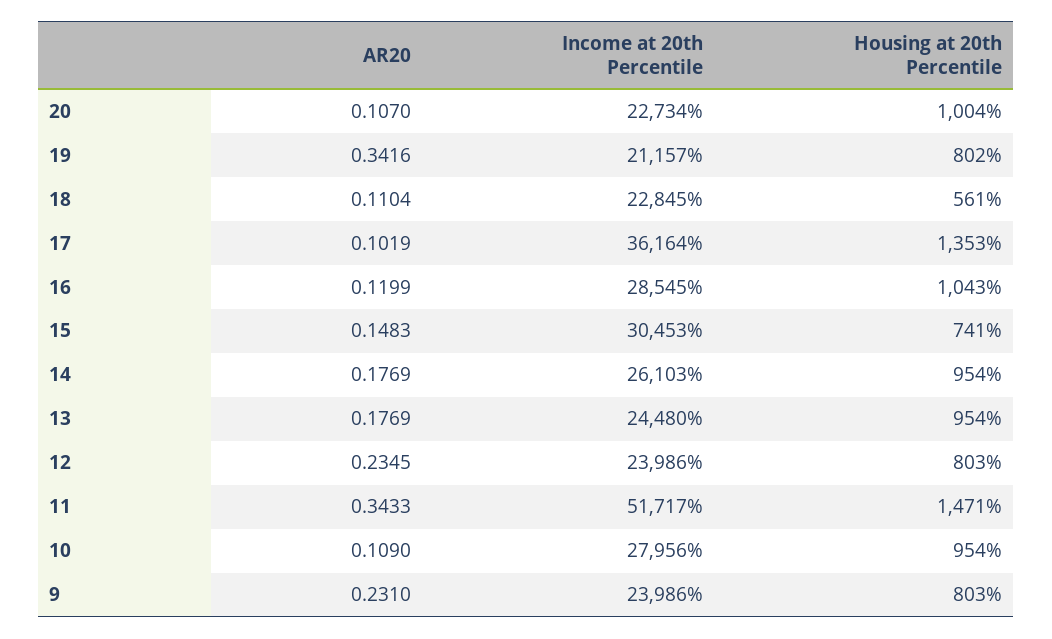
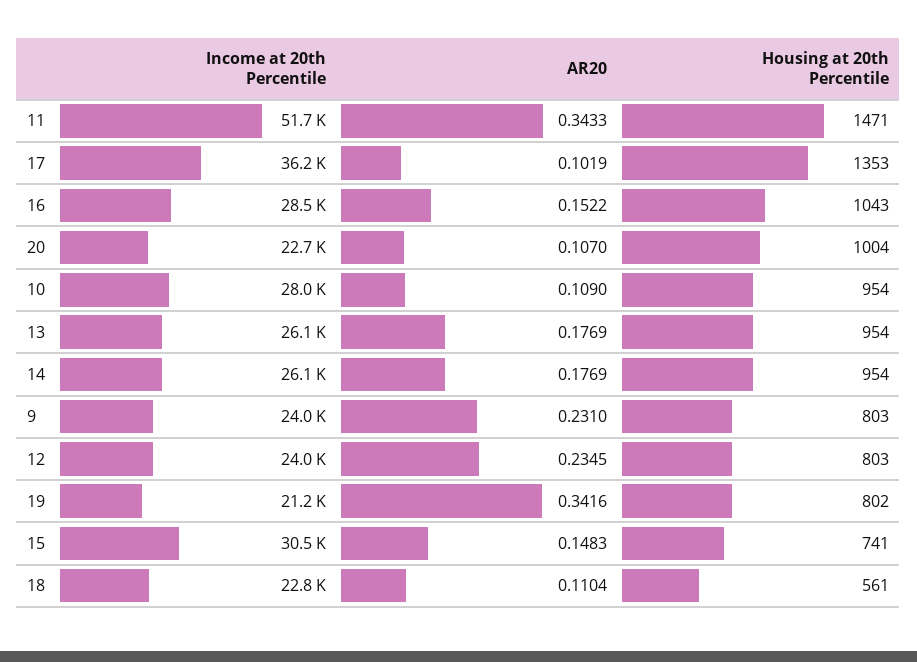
  {
    "AR20": {
      "20": 0.107,
      "19": 0.3416,
      "18": 0.1104,
      "17": 0.1019,
-     "16": 0.1199,
+     "16": 0.1522,
      "15": 0.1483,
      "14": 0.1769,
      "13": 0.1769,
      "12": 0.2345,
      "11": 0.3433,
      "10": 0.109,
      "9": 0.231
    },
    "Income at 20th Percentile": {
      "20": 22734,
      "19": 21157,
      "18": 22845,
      "17": 36164,
      "16": 28545,
      "15": 30453,
      "14": 26103,
-     "13": 24480,
+     "13": 26100,
      "12": 23986,
      "11": 51717,
      "10": 27956,
      "9": 23986
    },
    "Housing at 20th Percentile": {
      "20": 1004,
      "19": 802,
      "18": 561,
      "17": 1353,
      "16": 1043,
      "15": 741,
      "14": 954,
      "13": 954,
      "12": 803,
      "11": 1471,
      "10": 954,
      "9": 803
    }
  }

